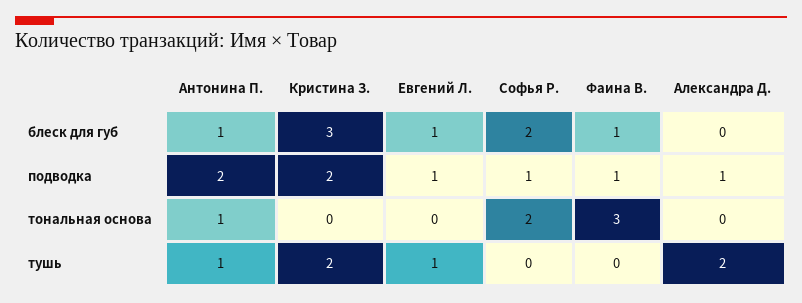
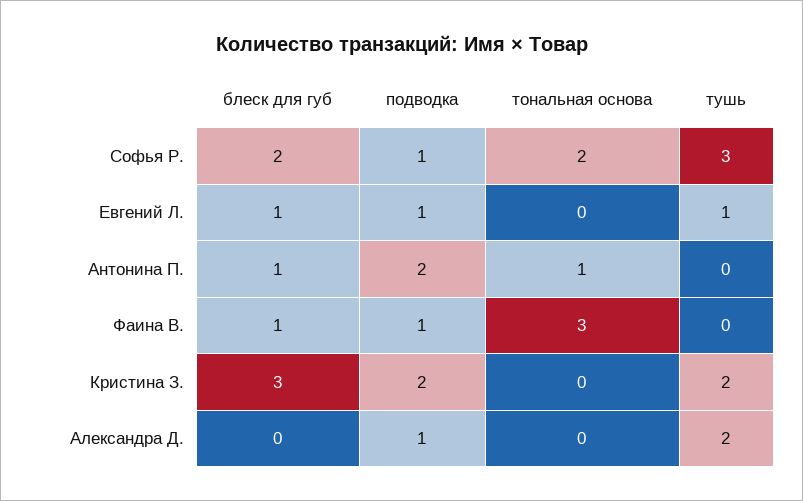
  {
    "Антонина П.": {
      "блеск для губ": 1,
      "подводка": 2,
      "тональная основа": 1,
-     "тушь": 1
+     "тушь": 0
    },
    "Кристина З.": {
      "блеск для губ": 3,
      "подводка": 2,
      "тональная основа": 0,
      "тушь": 2
    },
    "Евгений Л.": {
      "блеск для губ": 1,
      "подводка": 1,
      "тональная основа": 0,
      "тушь": 1
    },
    "Софья Р.": {
      "блеск для губ": 2,
      "подводка": 1,
      "тональная основа": 2,
-     "тушь": 0
+     "тушь": 3
    },
    "Фаина В.": {
      "блеск для губ": 1,
      "подводка": 1,
      "тональная основа": 3,
      "тушь": 0
    },
    "Александра Д.": {
      "блеск для губ": 0,
      "подводка": 1,
      "тональная основа": 0,
      "тушь": 2
    }
  }

